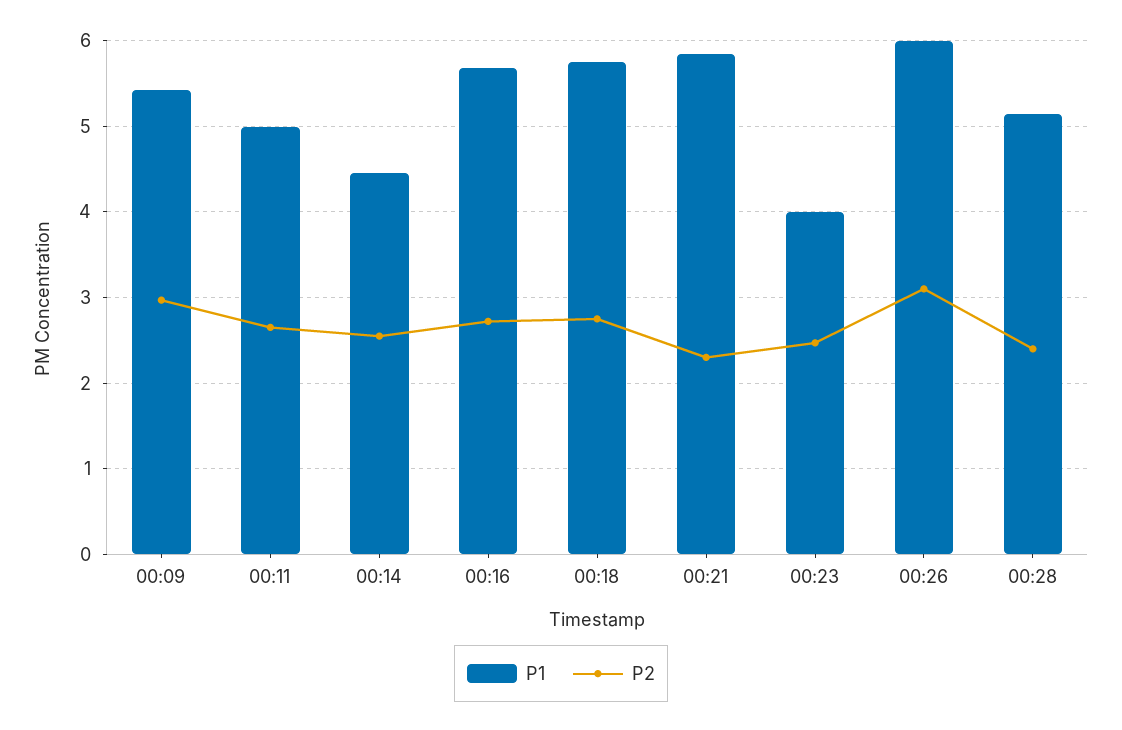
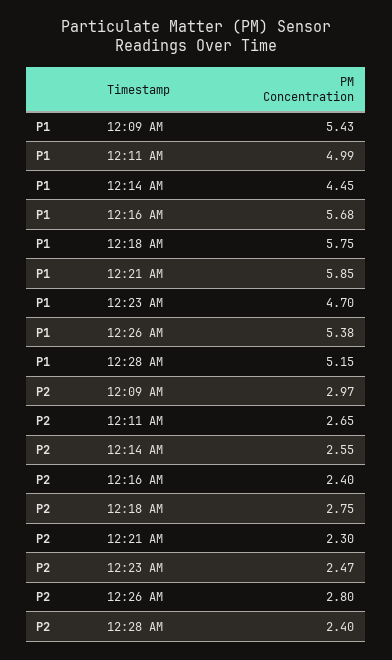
  {
    "P1": {
      "00:09": 5.43,
      "00:11": 4.99,
      "00:14": 4.45,
      "00:16": 5.68,
      "00:18": 5.75,
      "00:21": 5.85,
-     "00:23": 4,
+     "00:23": 4.7,
-     "00:26": 6,
+     "00:26": 5.38,
      "00:28": 5.15
    },
    "P2": {
      "00:09": 2.97,
      "00:11": 2.65,
      "00:14": 2.55,
-     "00:16": 2.7,
+     "00:16": 2.4,
      "00:18": 2.75,
      "00:21": 2.3,
      "00:23": 2.47,
-     "00:26": 3.1,
+     "00:26": 2.8,
      "00:28": 2.4
    }
  }

